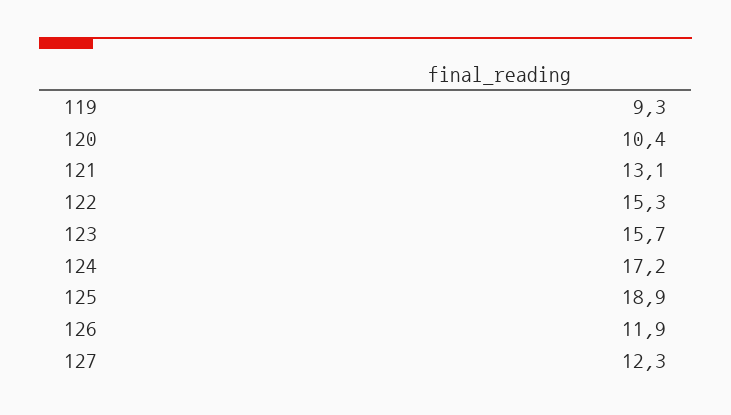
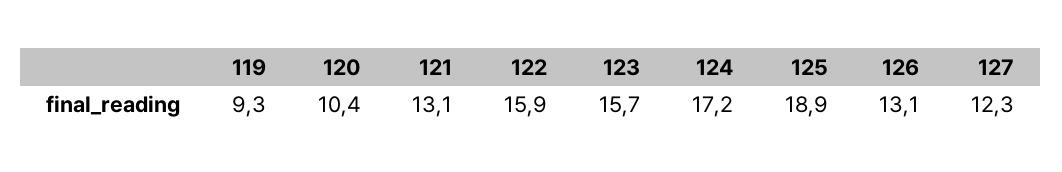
  {
    "119": 9.3,
    "120": 10.4,
    "121": 13.1,
-   "122": 15.3,
+   "122": 15.9,
    "123": 15.7,
    "124": 17.2,
    "125": 18.9,
-   "126": 11.9,
+   "126": 13.1,
    "127": 12.3
  }

